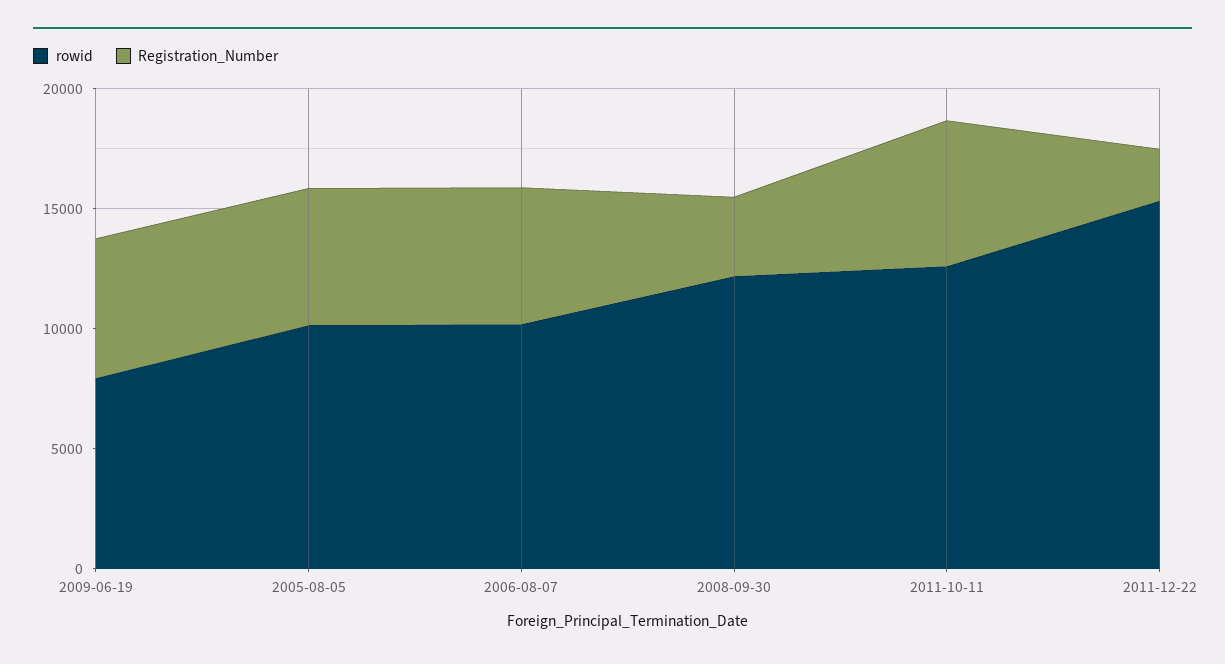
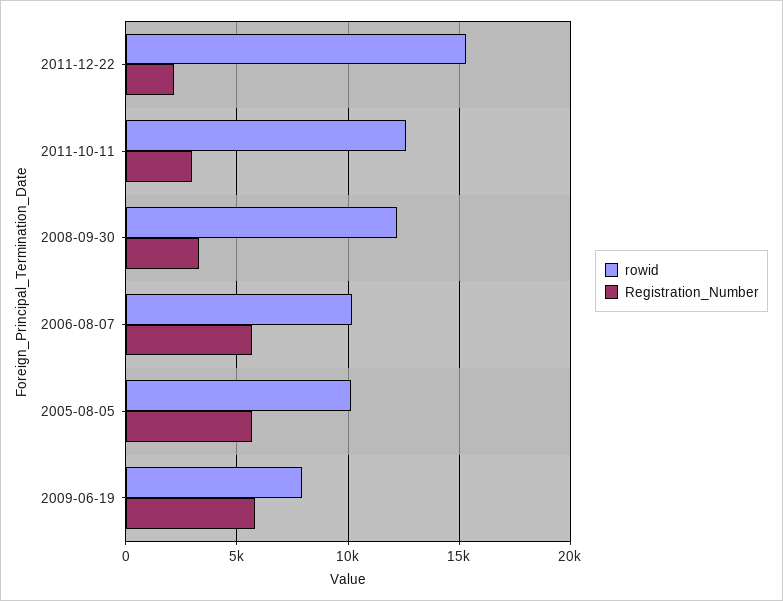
  {
    "rowid": {
      "2009-06-19": 8000,
      "2005-08-05": 10000,
      "2006-08-07": 10000,
      "2008-09-30": 12000,
      "2011-10-11": 12500,
      "2011-12-22": 15500
    },
    "Registration_Number": {
      "2009-06-19": 6000,
      "2005-08-05": 5500,
      "2006-08-07": 5500,
      "2008-09-30": 3500,
-     "2011-10-11": 6000,
+     "2011-10-11": 3000,
      "2011-12-22": 2000
    }
  }

